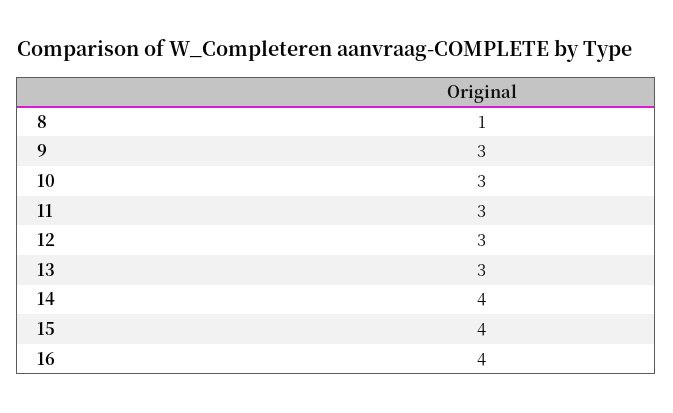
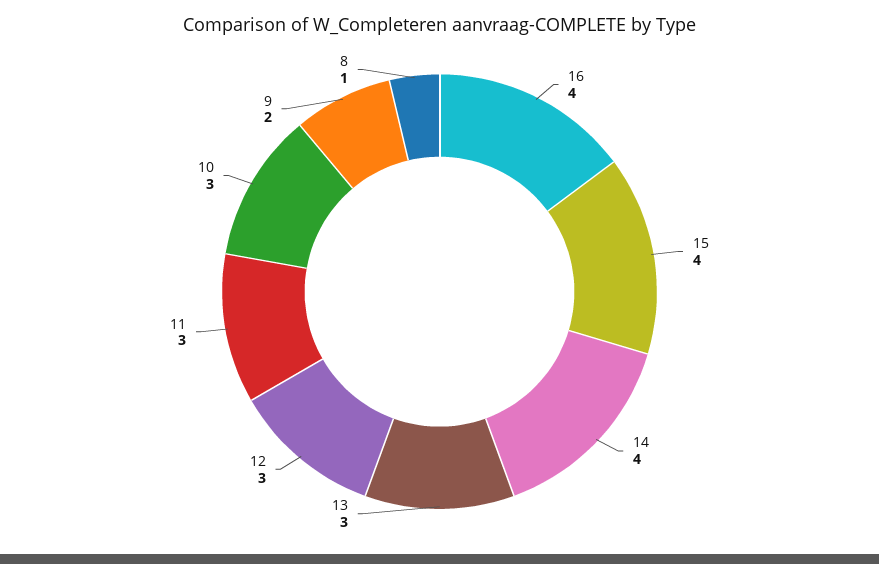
  {
    "8": 1,
-   "9": 3,
+   "9": 2,
    "10": 3,
    "11": 3,
    "12": 3,
    "13": 3,
    "14": 4,
    "15": 4,
    "16": 4
  }

